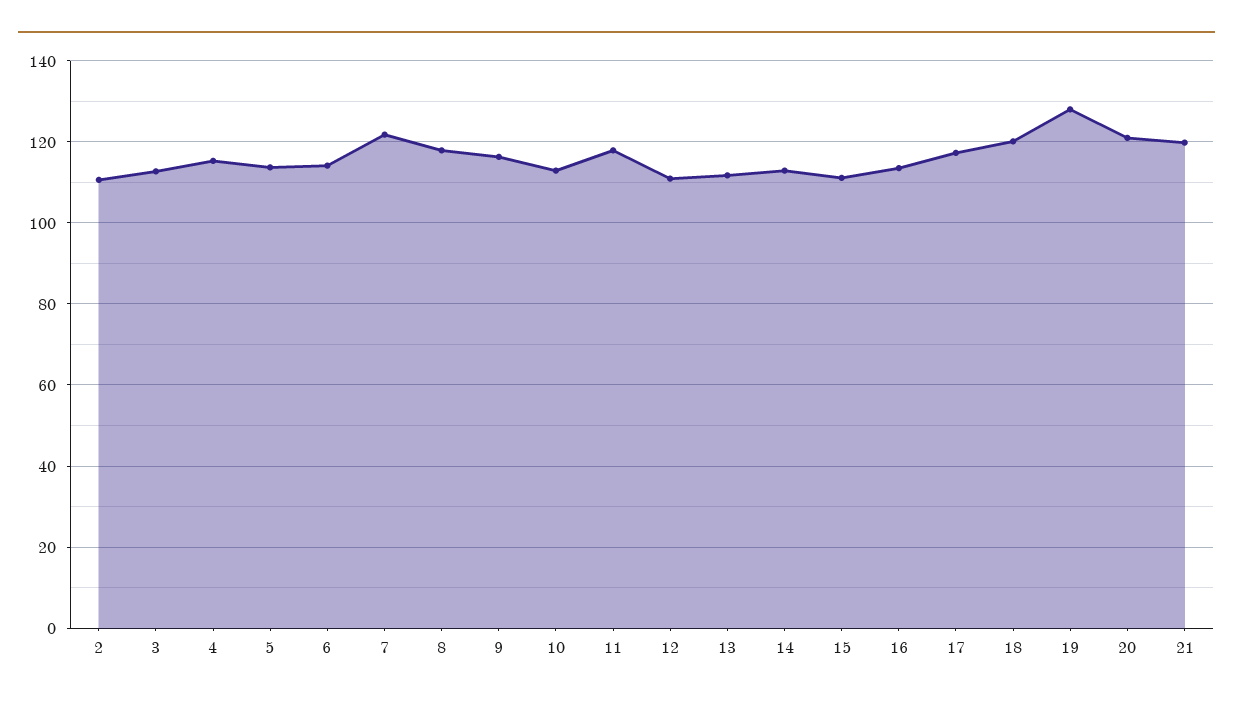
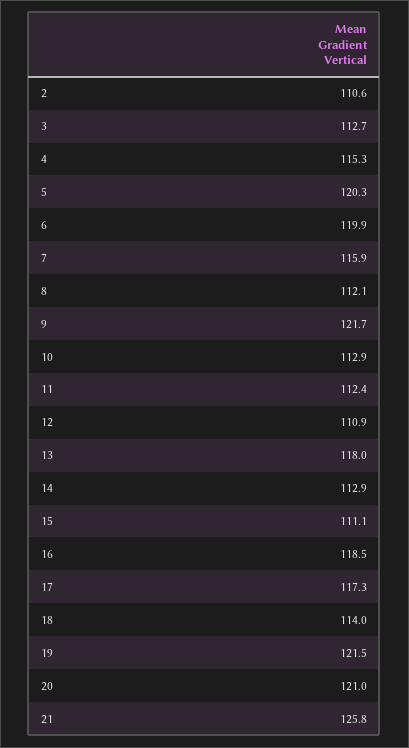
  {
    "2": 110.6,
    "3": 112.7,
    "4": 115.3,
-   "5": 114,
+   "5": 120.3,
-   "6": 114,
+   "6": 119.9,
-   "7": 122,
+   "7": 115.9,
-   "8": 118,
+   "8": 112.1,
-   "9": 116,
+   "9": 121.7,
    "10": 112.9,
-   "11": 118,
+   "11": 112.4,
    "12": 110.9,
-   "13": 112,
+   "13": 118,
    "14": 112.9,
    "15": 111.1,
-   "16": 114,
+   "16": 118.5,
    "17": 117.3,
-   "18": 120,
+   "18": 114,
-   "19": 128,
+   "19": 121.5,
    "20": 121,
-   "21": 120
+   "21": 125.8
  }

